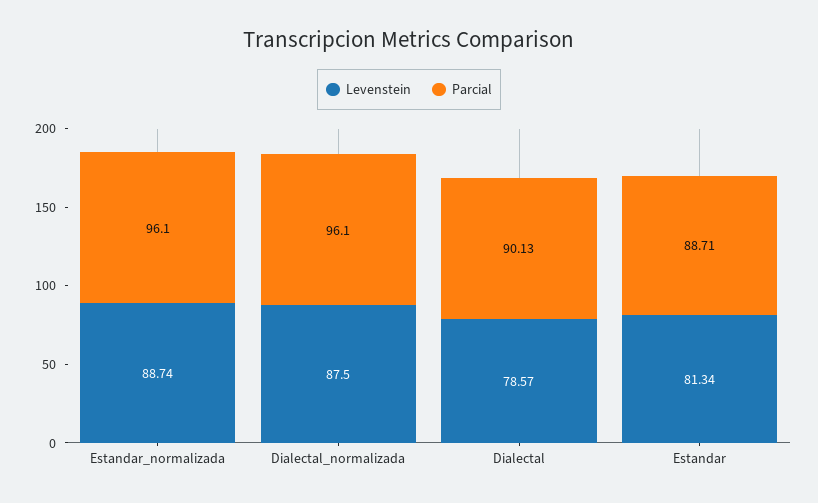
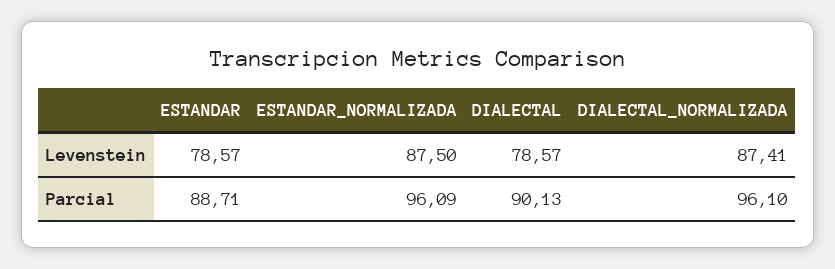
  {
    "Levenstein": {
-     "Estandar_normalizada": 88.74,
+     "Estandar_normalizada": 87.5,
-     "Dialectal_normalizada": 87.5,
+     "Dialectal_normalizada": 87.41,
      "Dialectal": 78.57,
-     "Estandar": 81.34
+     "Estandar": 78.57
    },
    "Parcial": {
-     "Estandar_normalizada": 96.1,
+     "Estandar_normalizada": 96.09,
      "Dialectal_normalizada": 96.1,
      "Dialectal": 90.13,
      "Estandar": 88.71
    }
  }

